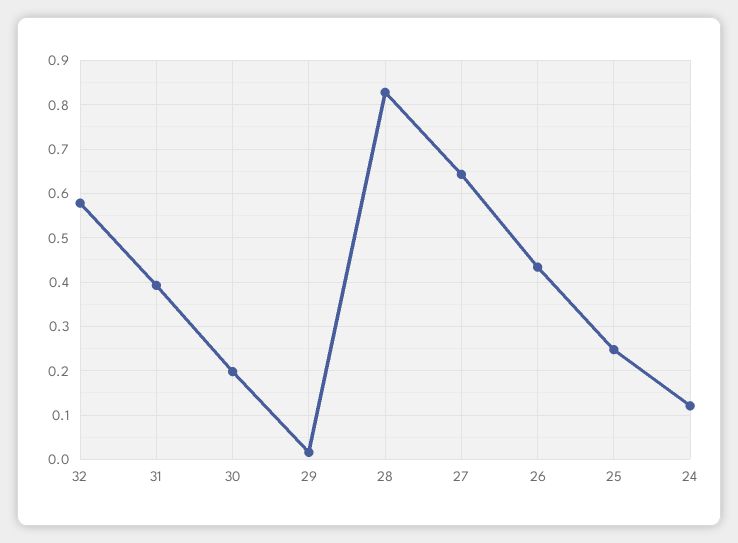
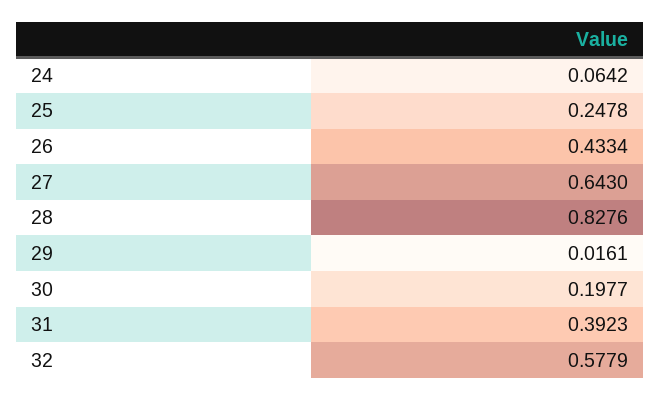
  {
    "32": 0.5779,
    "31": 0.3923,
    "30": 0.1977,
    "29": 0.0161,
    "28": 0.8276,
    "27": 0.643,
    "26": 0.4334,
    "25": 0.2478,
-   "24": 0.12
+   "24": 0.0642
  }

